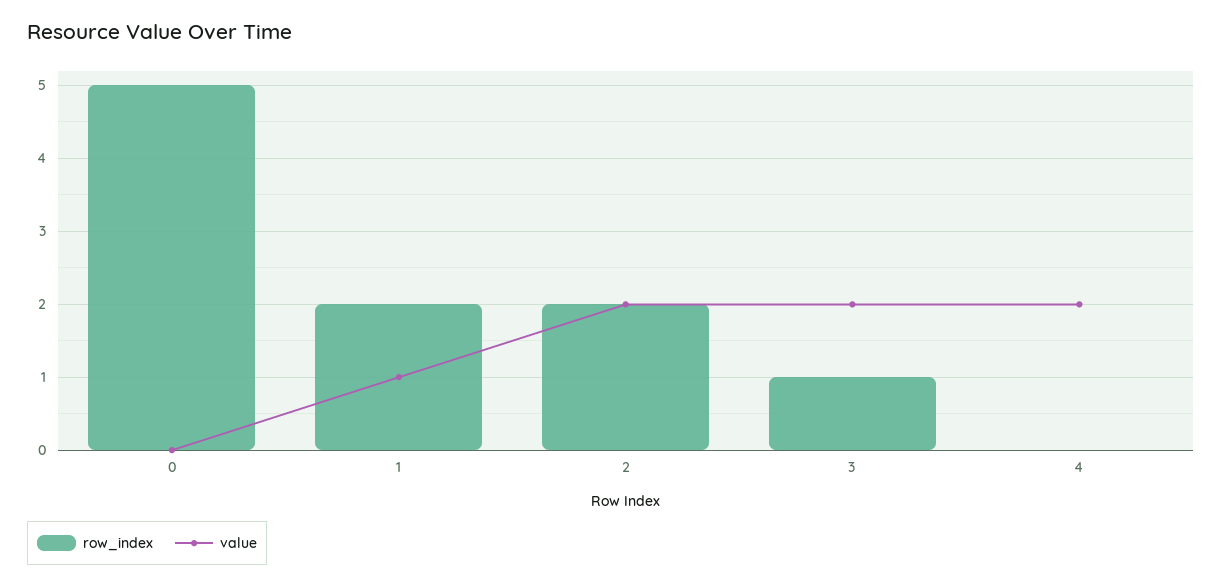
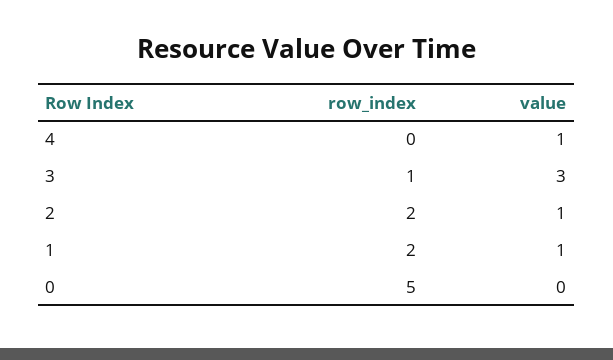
  {
    "row_index": {
      "0": 5,
      "1": 2,
      "2": 2,
      "3": 1,
      "4": 0
    },
    "value": {
      "0": 0,
      "1": 1,
-     "2": 2,
+     "2": 1,
-     "3": 2,
+     "3": 3,
-     "4": 2
+     "4": 1
    }
  }

